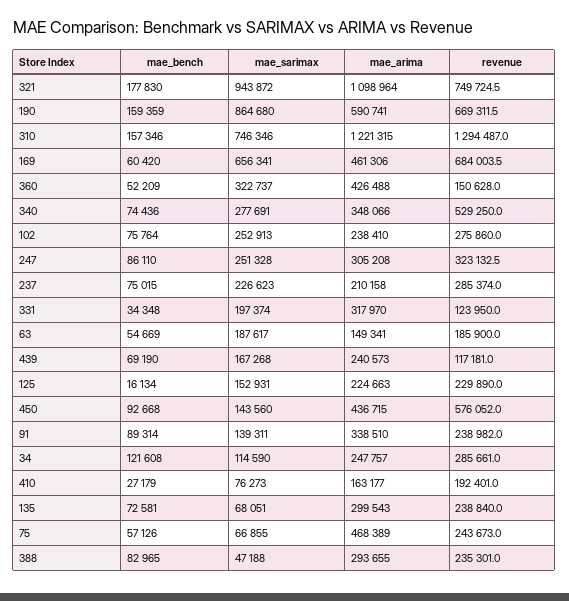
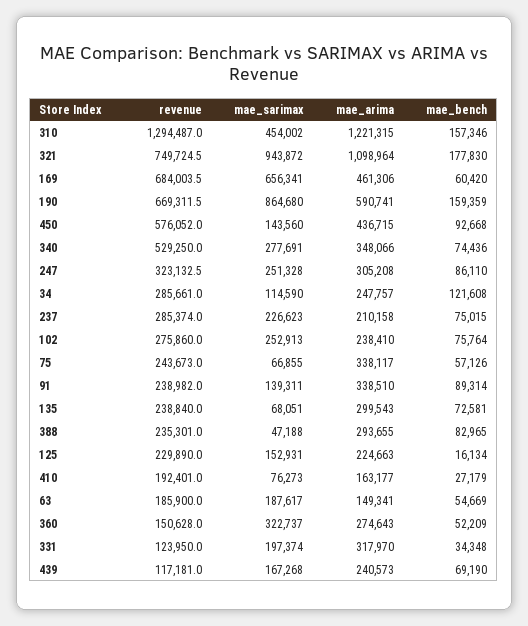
  {
    "mae_bench": {
      "321": 177830,
      "190": 159359,
      "310": 157346,
      "169": 60420,
      "360": 52209,
      "340": 74436,
      "102": 75764,
      "247": 86110,
      "237": 75015,
      "331": 34348,
      "63": 54669,
      "439": 69190,
      "125": 16134,
      "450": 92668,
      "91": 89314,
      "34": 121608,
      "410": 27179,
      "135": 72581,
      "75": 57126,
      "388": 82965
    },
    "mae_sarimax": {
      "321": 943872,
      "190": 864680,
-     "310": 746346,
+     "310": 454002,
      "169": 656341,
      "360": 322737,
      "340": 277691,
      "102": 252913,
      "247": 251328,
      "237": 226623,
      "331": 197374,
      "63": 187617,
      "439": 167268,
      "125": 152931,
      "450": 143560,
      "91": 139311,
      "34": 114590,
      "410": 76273,
      "135": 68051,
      "75": 66855,
      "388": 47188
    },
    "mae_arima": {
      "321": 1098964,
      "190": 590741,
      "310": 1221315,
      "169": 461306,
-     "360": 426488,
+     "360": 274643,
      "340": 348066,
      "102": 238410,
      "247": 305208,
      "237": 210158,
      "331": 317970,
      "63": 149341,
      "439": 240573,
      "125": 224663,
      "450": 436715,
      "91": 338510,
      "34": 247757,
      "410": 163177,
      "135": 299543,
-     "75": 468389,
+     "75": 338117,
      "388": 293655
    },
    "revenue": {
      "321": 749724.5,
      "190": 669311.5,
      "310": 1294487,
      "169": 684003.5,
      "360": 150628,
      "340": 529250,
      "102": 275860,
      "247": 323132.5,
      "237": 285374,
      "331": 123950,
      "63": 185900,
      "439": 117181,
      "125": 229890,
      "450": 576052,
      "91": 238982,
      "34": 285661,
      "410": 192401,
      "135": 238840,
      "75": 243673,
      "388": 235301
    }
  }

